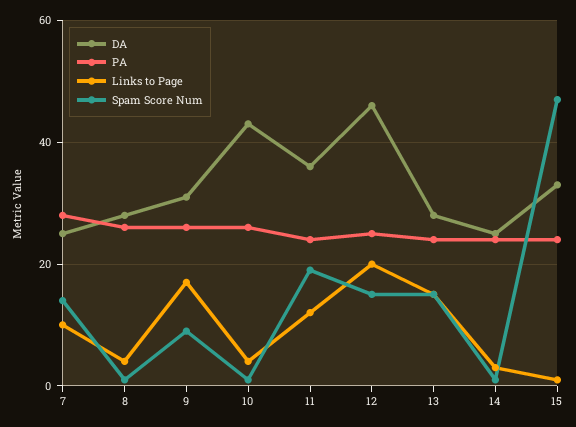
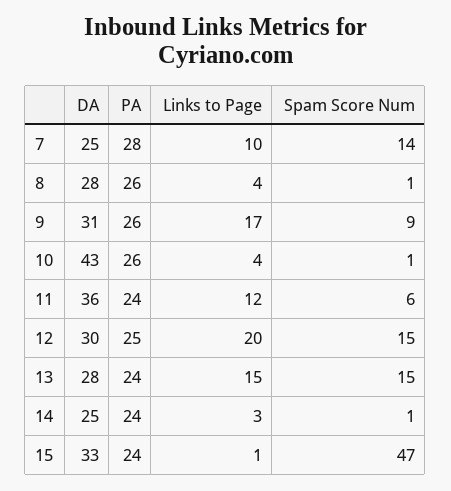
  {
    "DA": {
      "7": 25,
      "8": 28,
      "9": 31,
      "10": 43,
      "11": 36,
-     "12": 45,
+     "12": 30,
      "13": 28,
      "14": 25,
      "15": 33
    },
    "PA": {
      "7": 28,
      "8": 26,
      "9": 26,
      "10": 26,
      "11": 24,
      "12": 25,
      "13": 24,
      "14": 24,
      "15": 24
    },
    "Links to Page": {
      "7": 10,
      "8": 4,
      "9": 17,
      "10": 4,
      "11": 12,
      "12": 20,
      "13": 15,
      "14": 3,
      "15": 1
    },
    "Spam Score Num": {
      "7": 14,
      "8": 1,
      "9": 9,
      "10": 1,
-     "11": 20,
+     "11": 6,
      "12": 15,
      "13": 15,
      "14": 1,
      "15": 47
    }
  }

